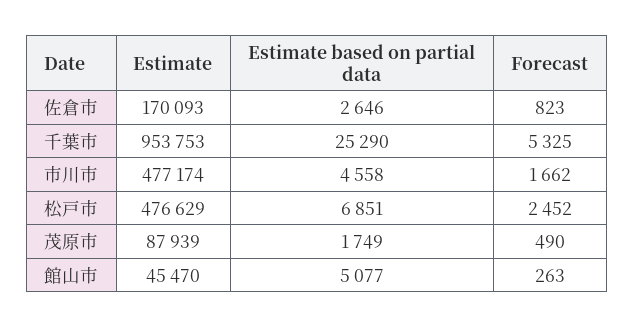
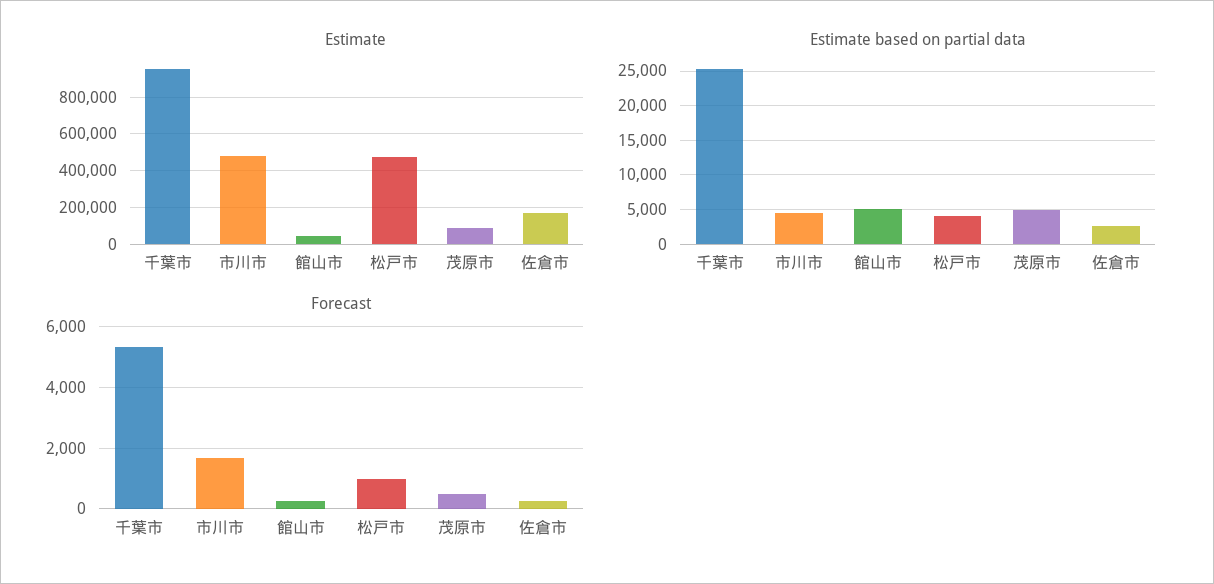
  {
    "Estimate": {
      "佐倉市": 170093,
      "千葉市": 953753,
      "市川市": 477174,
      "松戸市": 476629,
      "茂原市": 87939,
      "館山市": 45470
    },
    "Estimate based on partial data": {
      "佐倉市": 2646,
      "千葉市": 25290,
      "市川市": 4558,
-     "松戸市": 6851,
+     "松戸市": 4000,
-     "茂原市": 1749,
+     "茂原市": 5000,
      "館山市": 5077
    },
    "Forecast": {
-     "佐倉市": 823,
+     "佐倉市": 200,
      "千葉市": 5325,
      "市川市": 1662,
-     "松戸市": 2452,
+     "松戸市": 1000,
      "茂原市": 490,
      "館山市": 263
    }
  }

